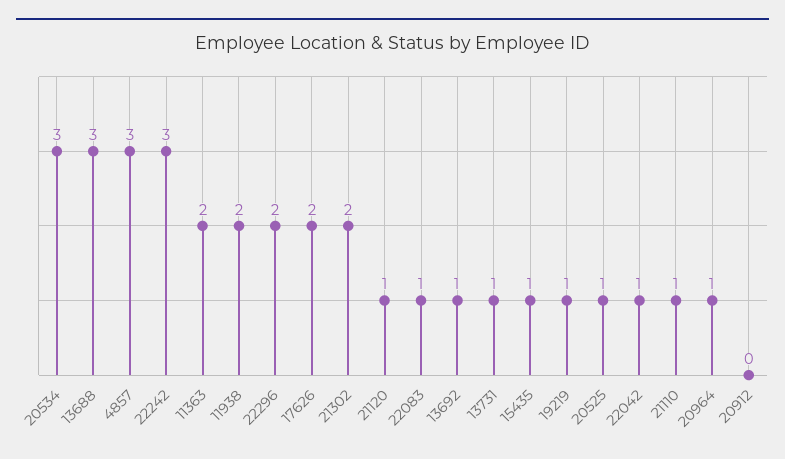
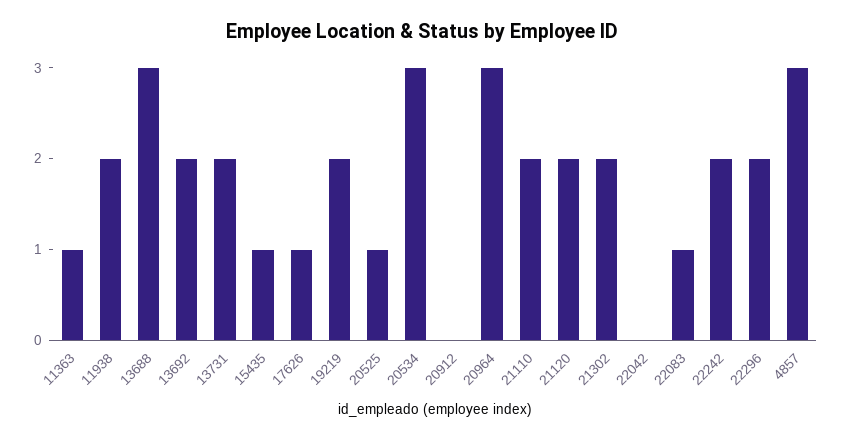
  {
    "20534": 3,
    "13688": 3,
    "4857": 3,
-   "22242": 3,
+   "22242": 2,
-   "11363": 2,
+   "11363": 1,
    "11938": 2,
    "22296": 2,
-   "17626": 2,
+   "17626": 1,
    "21302": 2,
-   "21120": 1,
+   "21120": 2,
    "22083": 1,
-   "13692": 1,
+   "13692": 2,
-   "13731": 1,
+   "13731": 2,
    "15435": 1,
-   "19219": 1,
+   "19219": 2,
    "20525": 1,
-   "22042": 1,
+   "22042": 0,
-   "21110": 1,
+   "21110": 2,
-   "20964": 1,
+   "20964": 3,
    "20912": 0
  }

